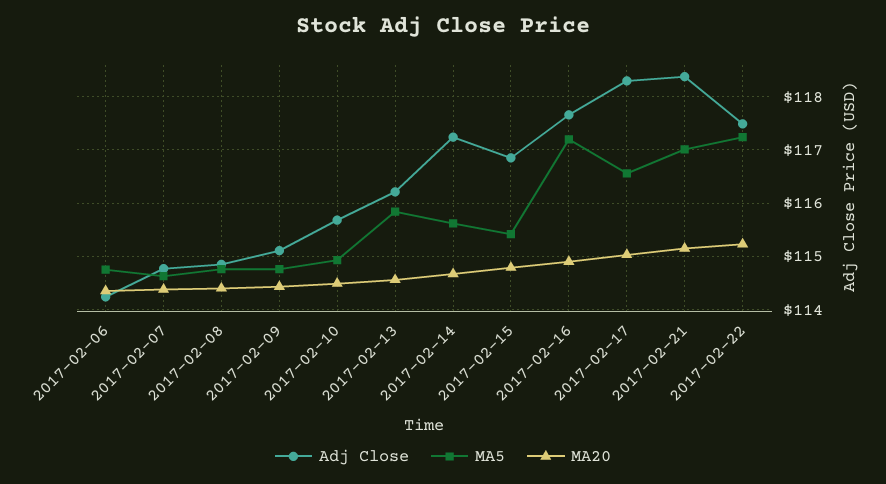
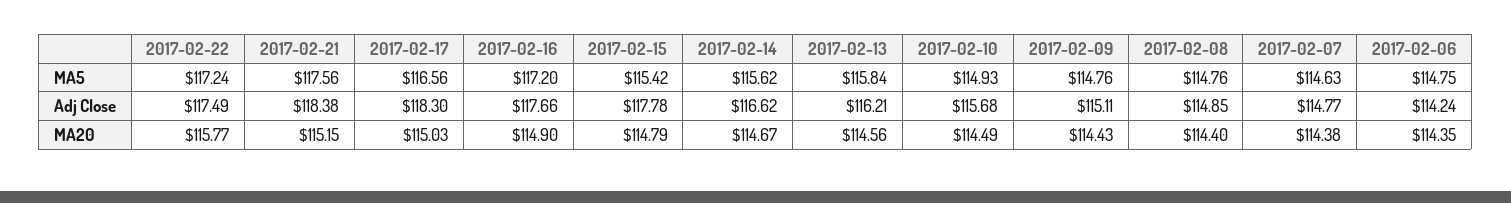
  {
    "Adj Close": {
      "2017-02-06": 114.24,
      "2017-02-07": 114.77,
      "2017-02-08": 114.85,
      "2017-02-09": 115.11,
      "2017-02-10": 115.68,
      "2017-02-13": 116.21,
-     "2017-02-14": 117.2,
+     "2017-02-14": 116.62,
-     "2017-02-15": 116.8,
+     "2017-02-15": 117.78,
      "2017-02-16": 117.66,
      "2017-02-17": 118.3,
      "2017-02-21": 118.38,
      "2017-02-22": 117.49
    },
    "MA5": {
      "2017-02-06": 114.75,
      "2017-02-07": 114.63,
      "2017-02-08": 114.76,
      "2017-02-09": 114.76,
      "2017-02-10": 114.93,
      "2017-02-13": 115.84,
      "2017-02-14": 115.62,
      "2017-02-15": 115.42,
      "2017-02-16": 117.2,
      "2017-02-17": 116.56,
-     "2017-02-21": 117,
+     "2017-02-21": 117.56,
      "2017-02-22": 117.24
    },
    "MA20": {
      "2017-02-06": 114.35,
      "2017-02-07": 114.38,
      "2017-02-08": 114.4,
      "2017-02-09": 114.43,
      "2017-02-10": 114.49,
      "2017-02-13": 114.56,
      "2017-02-14": 114.67,
      "2017-02-15": 114.79,
      "2017-02-16": 114.9,
      "2017-02-17": 115.03,
      "2017-02-21": 115.15,
-     "2017-02-22": 115.2
+     "2017-02-22": 115.77
    }
  }

